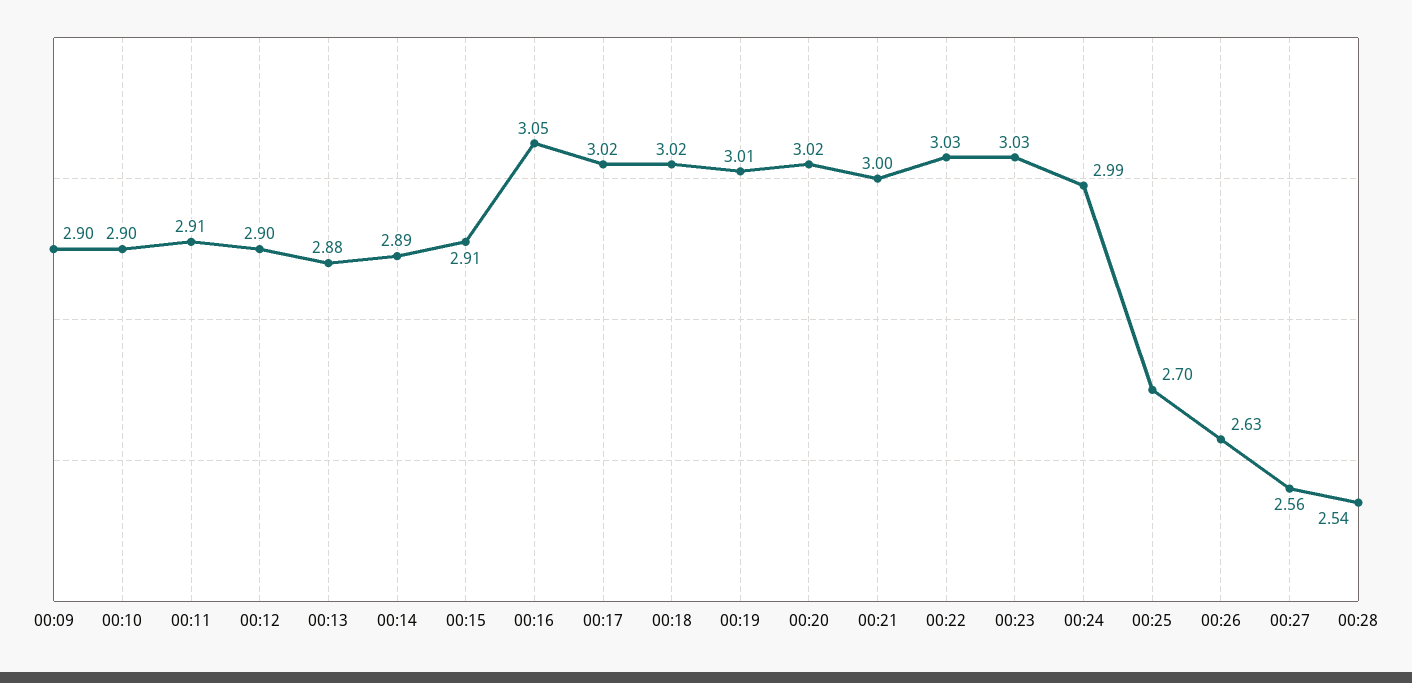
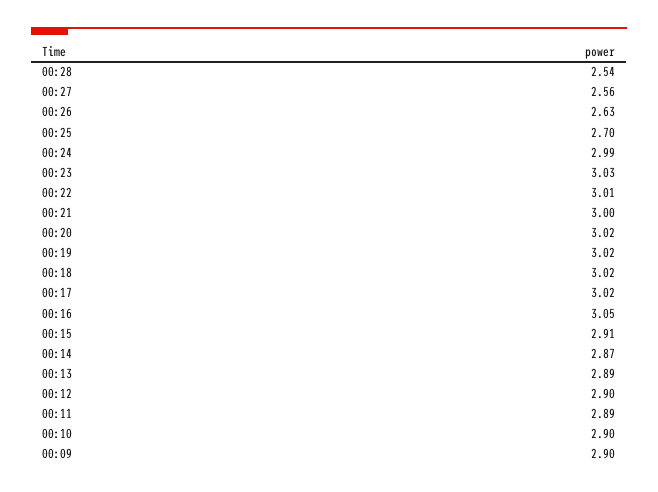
  {
    "00:09": 2.9,
    "00:10": 2.9,
-   "00:11": 2.91,
+   "00:11": 2.89,
    "00:12": 2.9,
-   "00:13": 2.88,
+   "00:13": 2.89,
-   "00:14": 2.89,
+   "00:14": 2.87,
    "00:15": 2.91,
    "00:16": 3.05,
    "00:17": 3.02,
    "00:18": 3.02,
-   "00:19": 3.01,
+   "00:19": 3.02,
    "00:20": 3.02,
    "00:21": 3,
-   "00:22": 3.03,
+   "00:22": 3.01,
    "00:23": 3.03,
    "00:24": 2.99,
    "00:25": 2.7,
    "00:26": 2.63,
    "00:27": 2.56,
    "00:28": 2.54
  }

